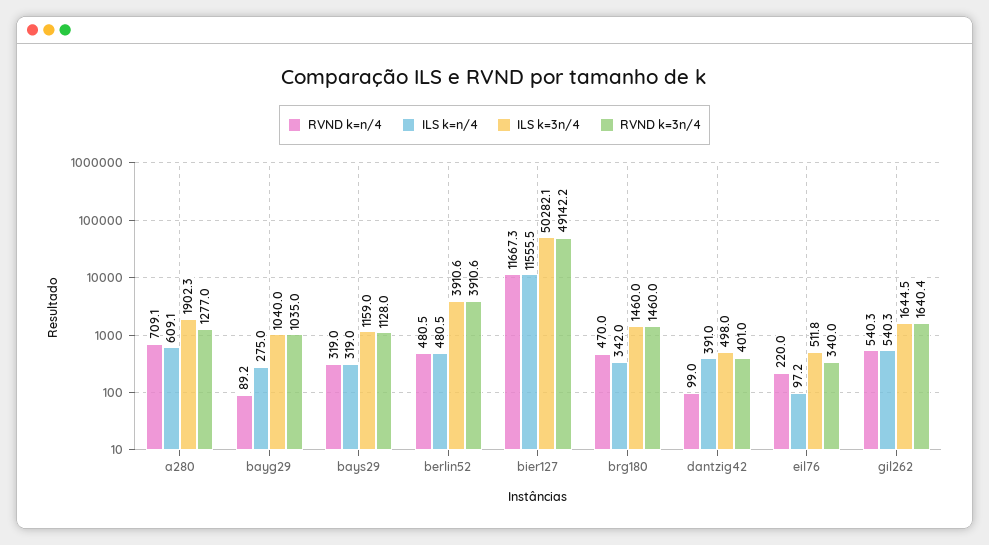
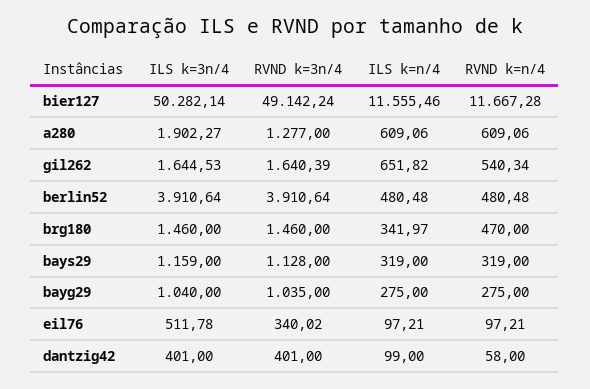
  {
    "RVND k=n/4": {
-     "a280": 709.1,
+     "a280": 609.06,
-     "bayg29": 89.2,
+     "bayg29": 275,
      "bays29": 319,
      "berlin52": 480.48,
      "bier127": 11667.28,
      "brg180": 470,
-     "dantzig42": 99,
+     "dantzig42": 58,
-     "eil76": 220,
+     "eil76": 97.21,
      "gil262": 540.34
    },
    "ILS k=n/4": {
      "a280": 609.06,
      "bayg29": 275,
      "bays29": 319,
      "berlin52": 480.48,
      "bier127": 11555.46,
      "brg180": 341.97,
-     "dantzig42": 391,
+     "dantzig42": 99,
      "eil76": 97.21,
-     "gil262": 540.3
+     "gil262": 651.82
    },
    "ILS k=3n/4": {
      "a280": 1902.27,
      "bayg29": 1040,
      "bays29": 1159,
      "berlin52": 3910.64,
      "bier127": 50282.14,
      "brg180": 1460,
-     "dantzig42": 498,
+     "dantzig42": 401,
      "eil76": 511.78,
      "gil262": 1644.53
    },
    "RVND k=3n/4": {
      "a280": 1277,
      "bayg29": 1035,
      "bays29": 1128,
      "berlin52": 3910.64,
      "bier127": 49142.24,
      "brg180": 1460,
      "dantzig42": 401,
      "eil76": 340.02,
      "gil262": 1640.39
    }
  }

